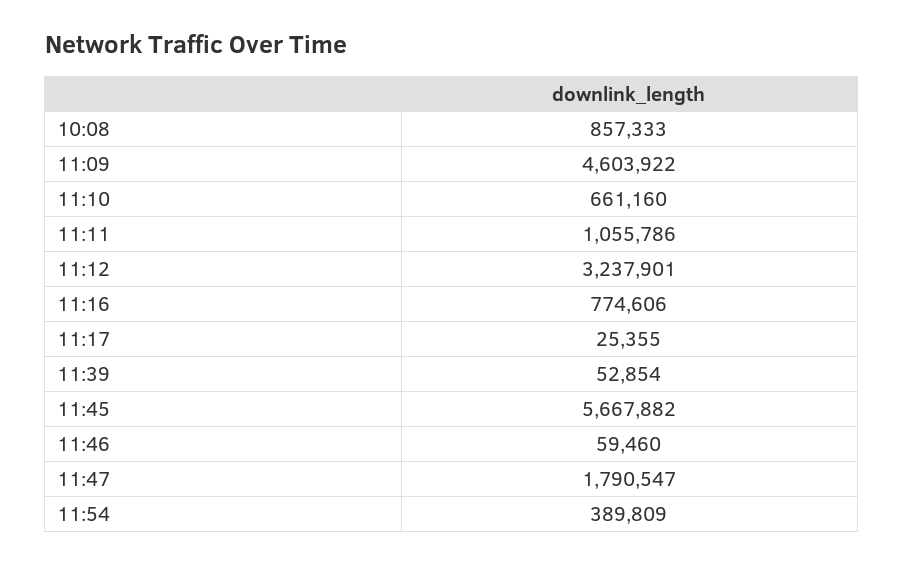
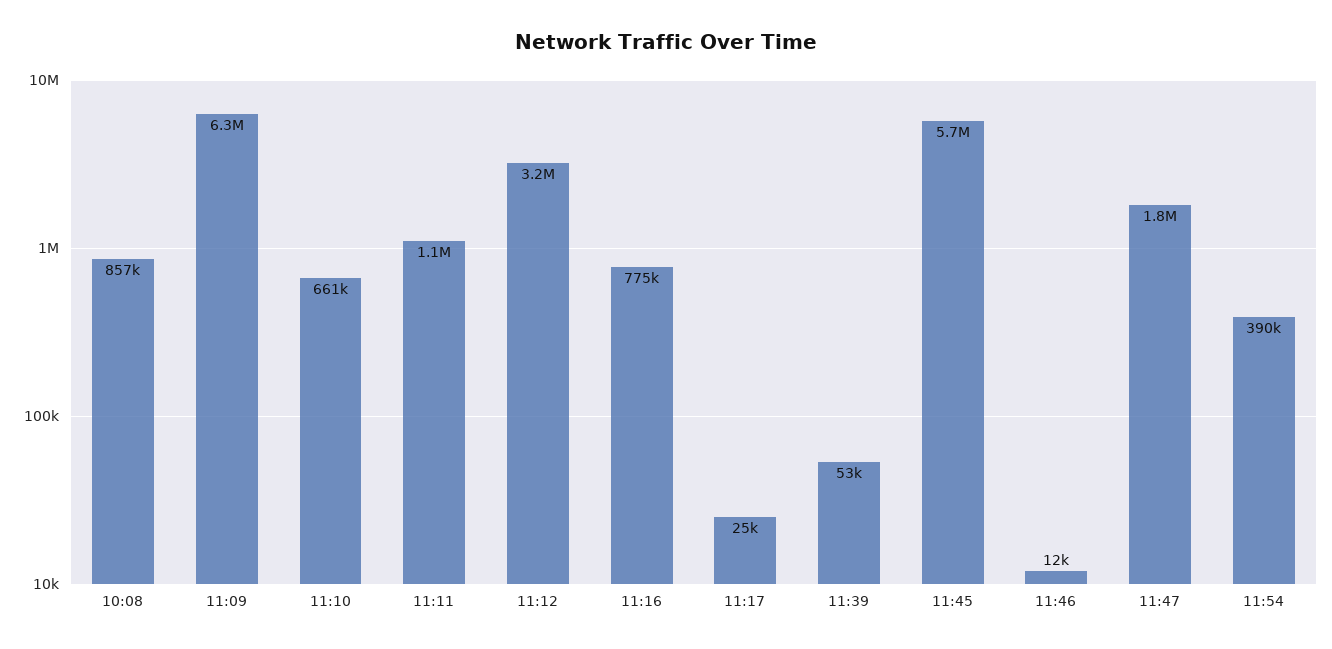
  {
    "10:08": 857333,
-   "11:09": 4603922,
+   "11:09": 6300000,
    "11:10": 661160,
    "11:11": 1055786,
    "11:12": 3237901,
    "11:16": 774606,
    "11:17": 25355,
    "11:39": 52854,
    "11:45": 5667882,
-   "11:46": 59460,
+   "11:46": 12000,
    "11:47": 1790547,
    "11:54": 389809
  }

